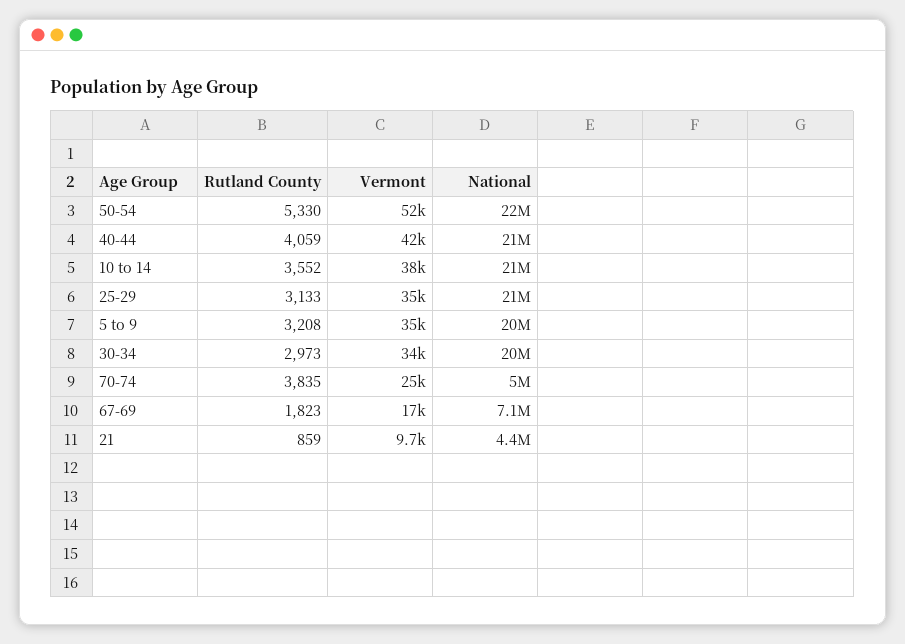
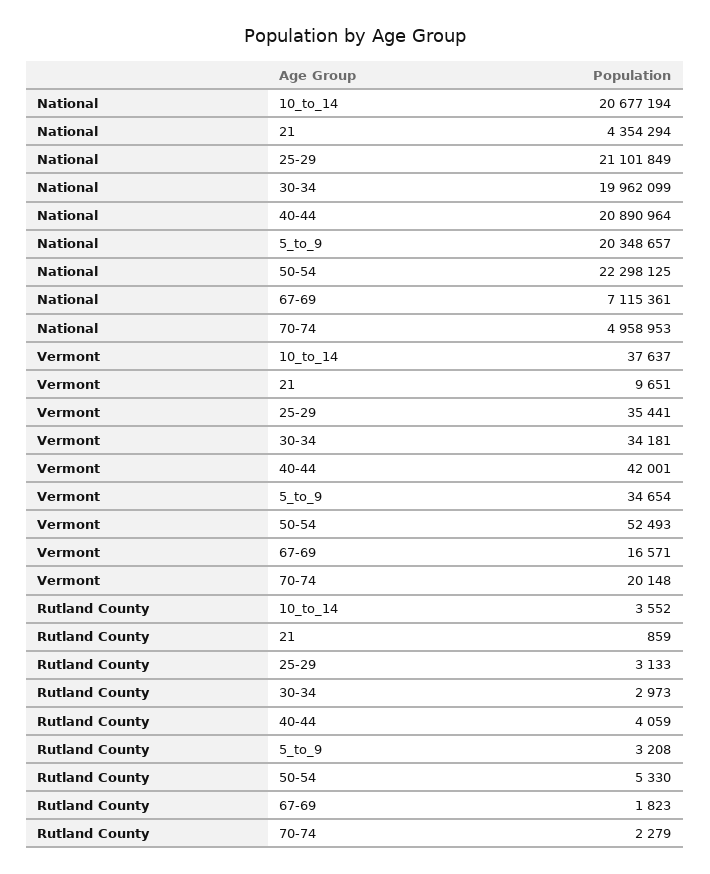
  {
    "Rutland County": {
      "50-54": 5330,
      "40-44": 4059,
      "10 to 14": 3552,
      "25-29": 3133,
      "5 to 9": 3208,
      "30-34": 2973,
-     "70-74": 3835,
+     "70-74": 2279,
      "67-69": 1823,
      "21": 859
    },
    "Vermont": {
      "50-54": 52493,
      "40-44": 42001,
      "10 to 14": 37637,
      "25-29": 35441,
      "5 to 9": 34654,
      "30-34": 34181,
-     "70-74": 25000,
+     "70-74": 20148,
      "67-69": 16571,
      "21": 9651
    },
    "National": {
      "50-54": 22298125,
      "40-44": 20890964,
      "10 to 14": 20677194,
      "25-29": 21101849,
      "5 to 9": 20348657,
      "30-34": 19962099,
      "70-74": 4958953,
      "67-69": 7115361,
      "21": 4354294
    }
  }

